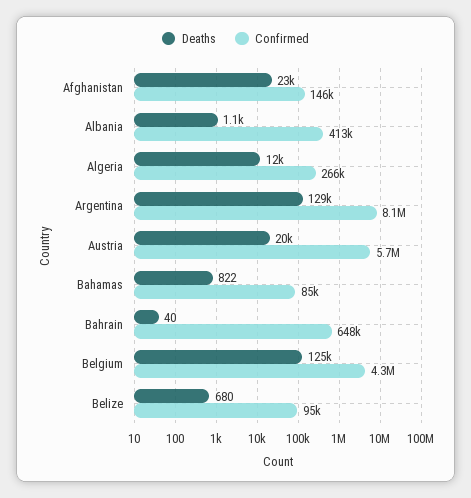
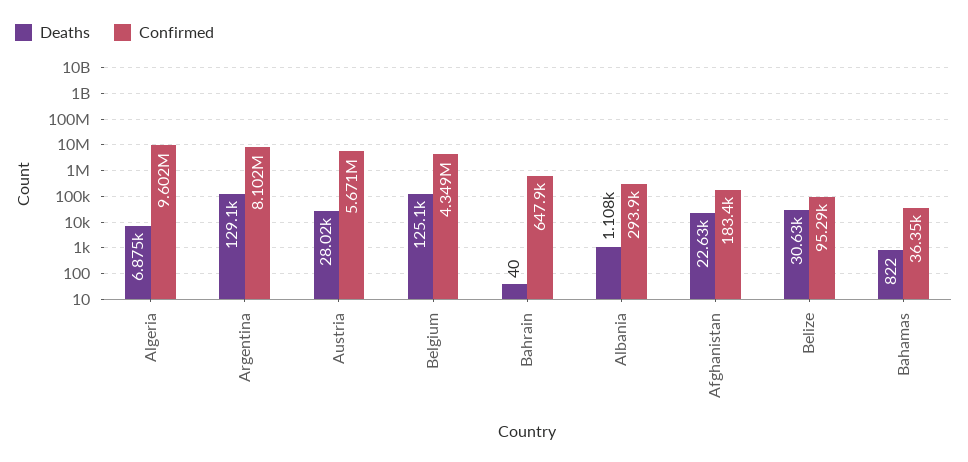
  {
    "Deaths": {
      "Afghanistan": 22630,
      "Albania": 1108,
-     "Algeria": 12000,
+     "Algeria": 6875,
      "Argentina": 129100,
-     "Austria": 20000,
+     "Austria": 28020,
      "Bahamas": 822,
      "Bahrain": 40,
      "Belgium": 125100,
-     "Belize": 680
+     "Belize": 30630
    },
    "Confirmed": {
-     "Afghanistan": 146000,
+     "Afghanistan": 183400,
-     "Albania": 413000,
+     "Albania": 293900,
-     "Algeria": 266000,
+     "Algeria": 9602000,
      "Argentina": 8102000,
      "Austria": 5671000,
-     "Bahamas": 85000,
+     "Bahamas": 36350,
      "Bahrain": 647900,
      "Belgium": 4349000,
      "Belize": 95290
    }
  }

